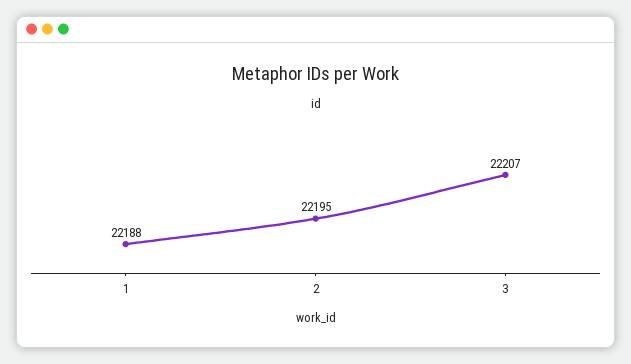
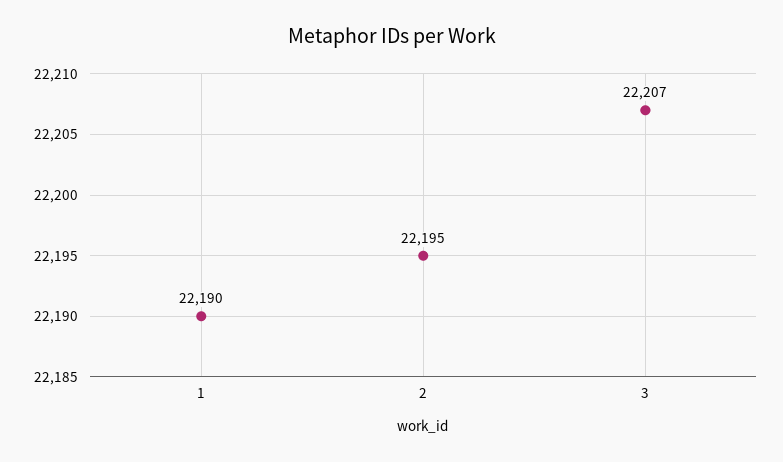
  {
-   "1": 22188,
+   "1": 22190,
    "2": 22195,
    "3": 22207
  }

